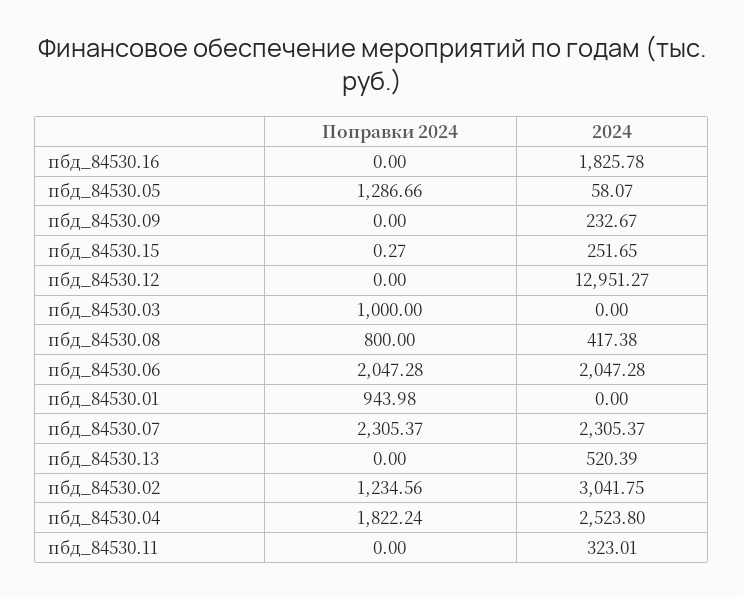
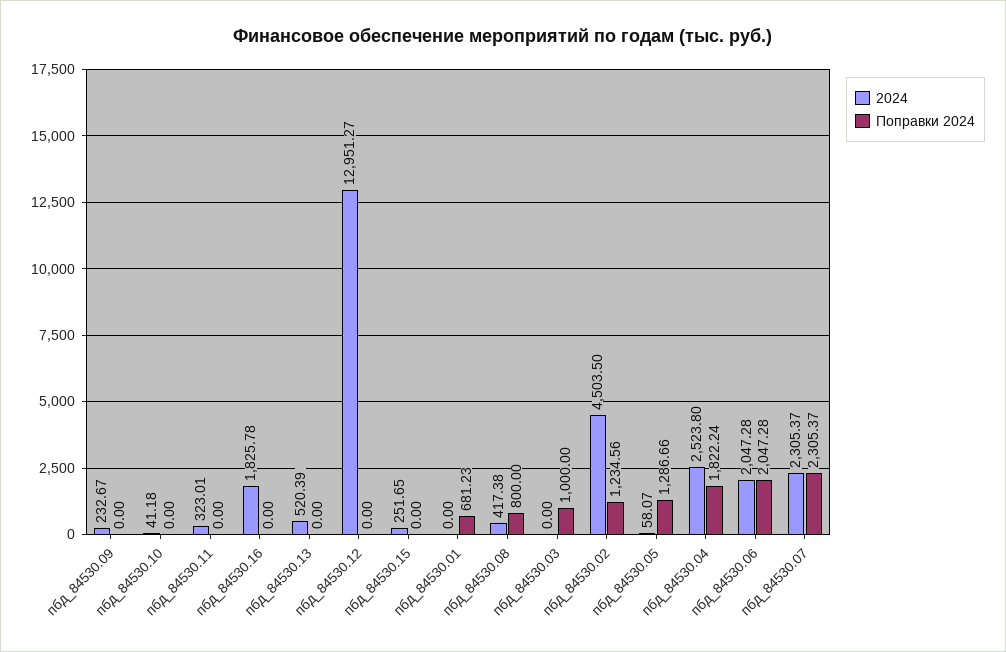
  {
    "Поправки 2024": {
      "пбд_84530.16": 0,
      "пбд_84530.05": 1286.66,
      "пбд_84530.09": 0,
-     "пбд_84530.15": 0.27,
+     "пбд_84530.15": 0,
      "пбд_84530.12": 0,
      "пбд_84530.03": 1000,
      "пбд_84530.08": 800,
      "пбд_84530.06": 2047.28,
-     "пбд_84530.01": 943.98,
+     "пбд_84530.01": 681.23,
      "пбд_84530.07": 2305.37,
      "пбд_84530.13": 0,
      "пбд_84530.02": 1234.56,
      "пбд_84530.04": 1822.24,
-     "пбд_84530.11": 0
+     "пбд_84530.11": 0,
+     "пбд_84530.10": 0
    },
    "2024": {
      "пбд_84530.16": 1825.78,
      "пбд_84530.05": 58.07,
      "пбд_84530.09": 232.67,
      "пбд_84530.15": 251.65,
      "пбд_84530.12": 12951.27,
      "пбд_84530.03": 0,
      "пбд_84530.08": 417.38,
      "пбд_84530.06": 2047.28,
      "пбд_84530.01": 0,
      "пбд_84530.07": 2305.37,
      "пбд_84530.13": 520.39,
-     "пбд_84530.02": 3041.75,
+     "пбд_84530.02": 4503.5,
      "пбд_84530.04": 2523.8,
-     "пбд_84530.11": 323.01
+     "пбд_84530.11": 323.01,
+     "пбд_84530.10": 41.18
    }
  }

